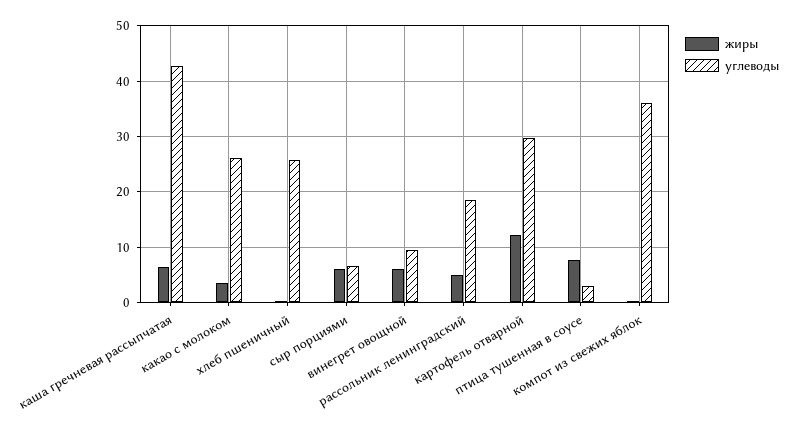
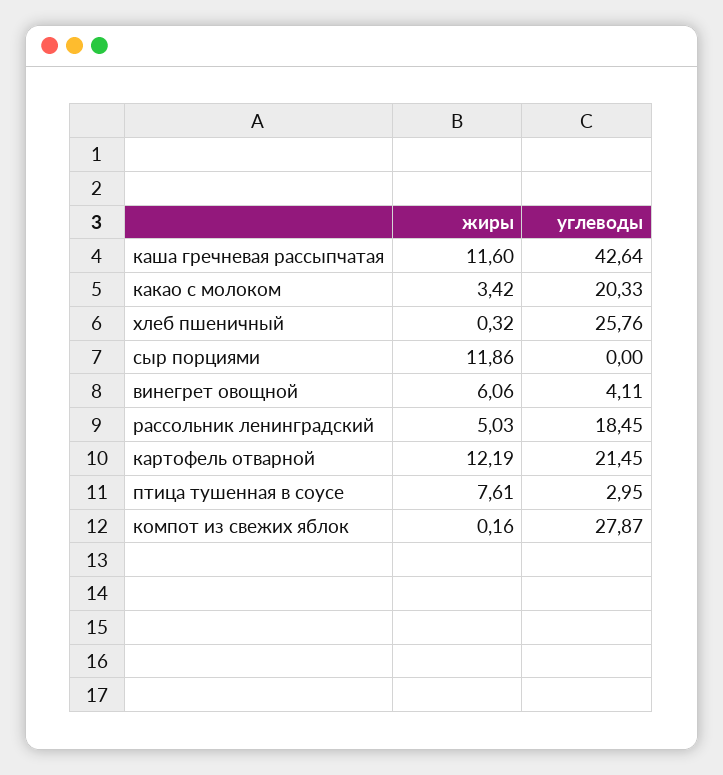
  {
    "жиры": {
-     "каша гречневая рассыпчатая": 6,
+     "каша гречневая рассыпчатая": 11.6,
      "какао с молоком": 3.42,
      "хлеб пшеничный": 0.32,
-     "сыр порциями": 6,
+     "сыр порциями": 11.86,
      "винегрет овощной": 6.06,
      "рассольник ленинградский": 5.03,
      "картофель отварной": 12.19,
      "птица тушенная в соусе": 7.61,
      "компот из свежих яблок": 0.16
    },
    "углеводы": {
      "каша гречневая рассыпчатая": 42.64,
-     "какао с молоком": 26,
+     "какао с молоком": 20.33,
      "хлеб пшеничный": 25.76,
-     "сыр порциями": 6,
+     "сыр порциями": 0,
-     "винегрет овощной": 10,
+     "винегрет овощной": 4.11,
      "рассольник ленинградский": 18.45,
-     "картофель отварной": 30,
+     "картофель отварной": 21.45,
      "птица тушенная в соусе": 2.95,
-     "компот из свежих яблок": 36
+     "компот из свежих яблок": 27.87
    }
  }

